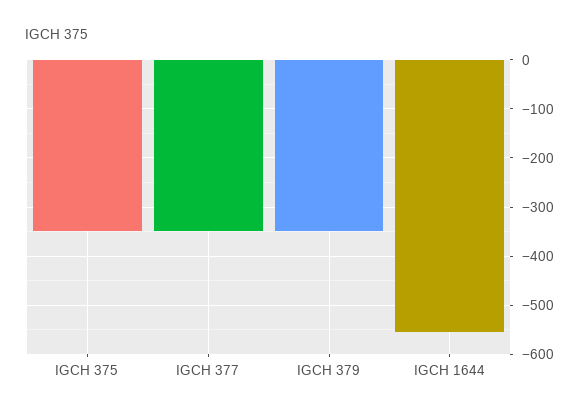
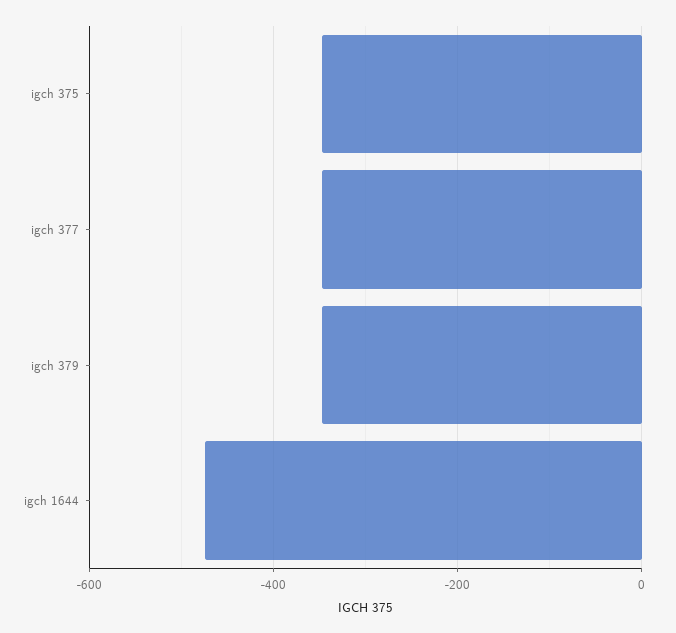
  {
    "IGCH 375": -340,
    "IGCH 377": -340,
    "IGCH 379": -340,
-   "IGCH 1644": -560
+   "IGCH 1644": -480
  }

